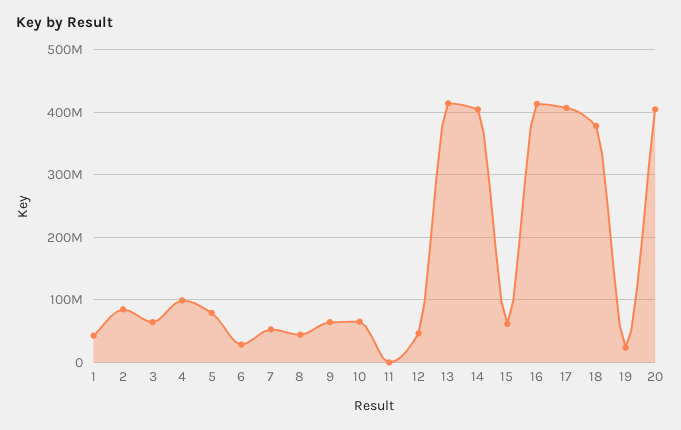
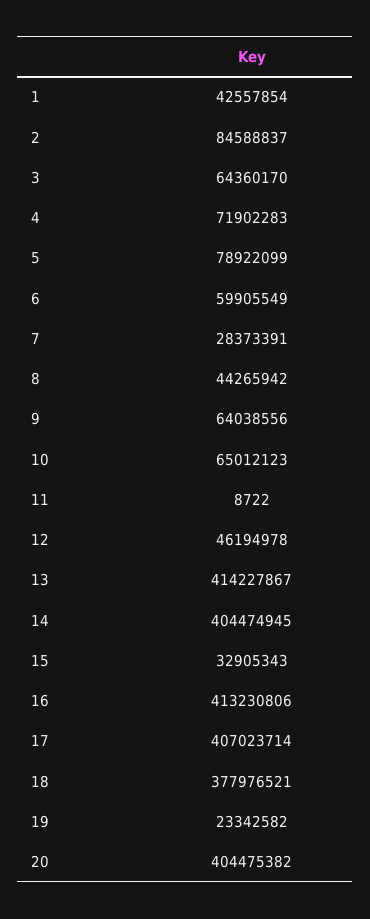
  {
    "1": 42557854,
    "2": 84588837,
    "3": 64360170,
-   "4": 100000000,
+   "4": 71902283,
    "5": 78922099,
-   "6": 30000000,
+   "6": 59905549,
-   "7": 50000000,
+   "7": 28373391,
    "8": 44265942,
    "9": 64038556,
    "10": 65012123,
    "11": 8722,
    "12": 46194978,
    "13": 414227867,
    "14": 404474945,
-   "15": 60000000,
+   "15": 32905343,
    "16": 413230806,
    "17": 407023714,
    "18": 377976521,
    "19": 23342582,
    "20": 404475382
  }

